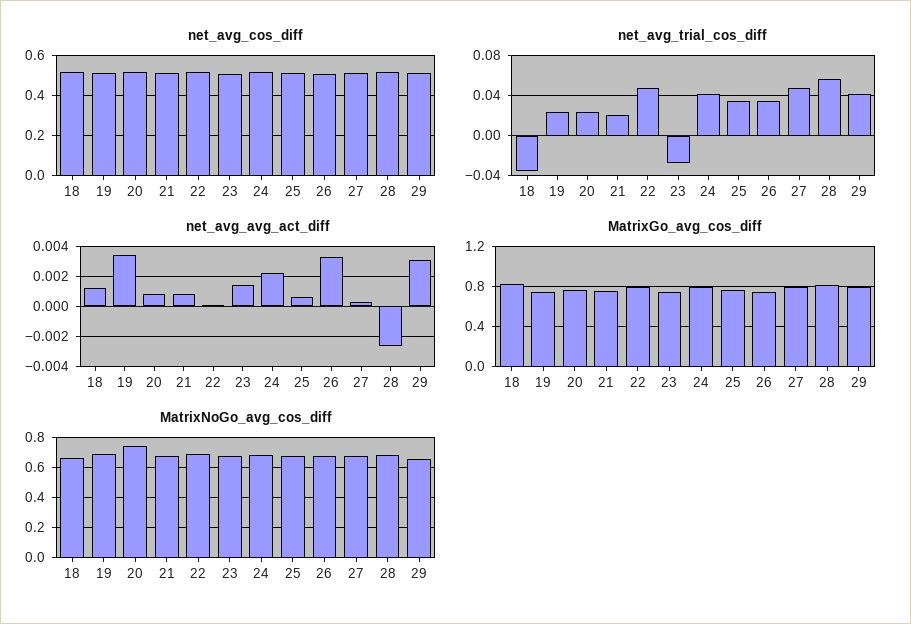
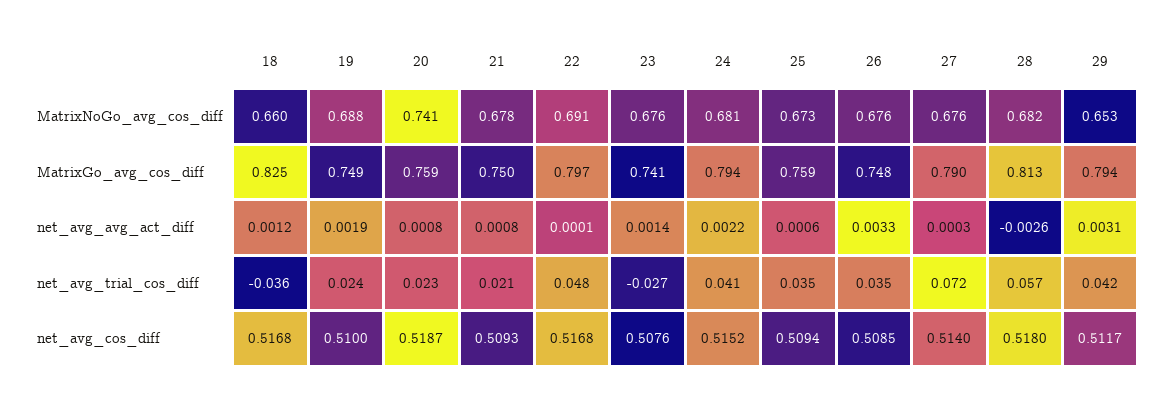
  {
    "net_avg_cos_diff": {
      "18": 0.5168,
      "19": 0.51,
      "20": 0.5187,
      "21": 0.5093,
      "22": 0.5168,
      "23": 0.5076,
      "24": 0.5152,
      "25": 0.5094,
      "26": 0.5085,
      "27": 0.514,
      "28": 0.518,
      "29": 0.5117
    },
    "net_avg_trial_cos_diff": {
      "18": -0.036,
      "19": 0.024,
      "20": 0.023,
      "21": 0.021,
      "22": 0.048,
      "23": -0.027,
      "24": 0.041,
      "25": 0.035,
      "26": 0.035,
-     "27": 0.05,
+     "27": 0.072,
      "28": 0.057,
      "29": 0.042
    },
    "net_avg_avg_act_diff": {
      "18": 0.0012,
-     "19": 0.0035,
+     "19": 0.0019,
      "20": 0.0008,
      "21": 0.0008,
      "22": 0.0001,
      "23": 0.0014,
      "24": 0.0022,
      "25": 0.0006,
      "26": 0.0033,
      "27": 0.0003,
      "28": -0.0026,
      "29": 0.0031
    },
    "MatrixGo_avg_cos_diff": {
      "18": 0.825,
      "19": 0.749,
      "20": 0.759,
      "21": 0.75,
      "22": 0.797,
      "23": 0.741,
      "24": 0.794,
      "25": 0.759,
      "26": 0.748,
      "27": 0.79,
      "28": 0.813,
      "29": 0.794
    },
    "MatrixNoGo_avg_cos_diff": {
      "18": 0.66,
      "19": 0.688,
      "20": 0.741,
      "21": 0.678,
      "22": 0.691,
      "23": 0.676,
      "24": 0.681,
      "25": 0.673,
      "26": 0.676,
      "27": 0.676,
      "28": 0.682,
      "29": 0.653
    }
  }

